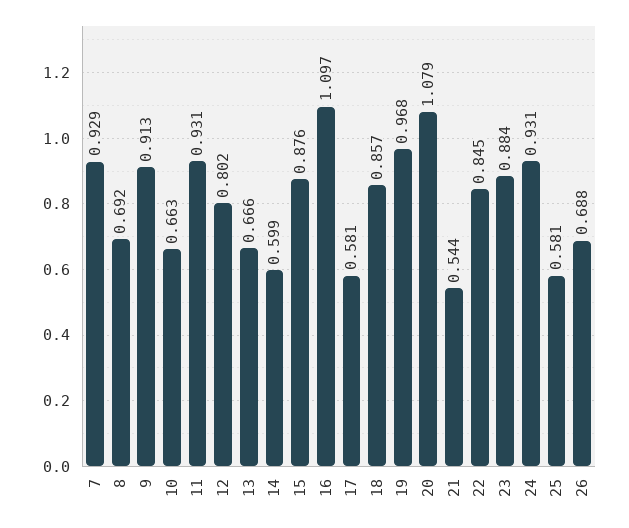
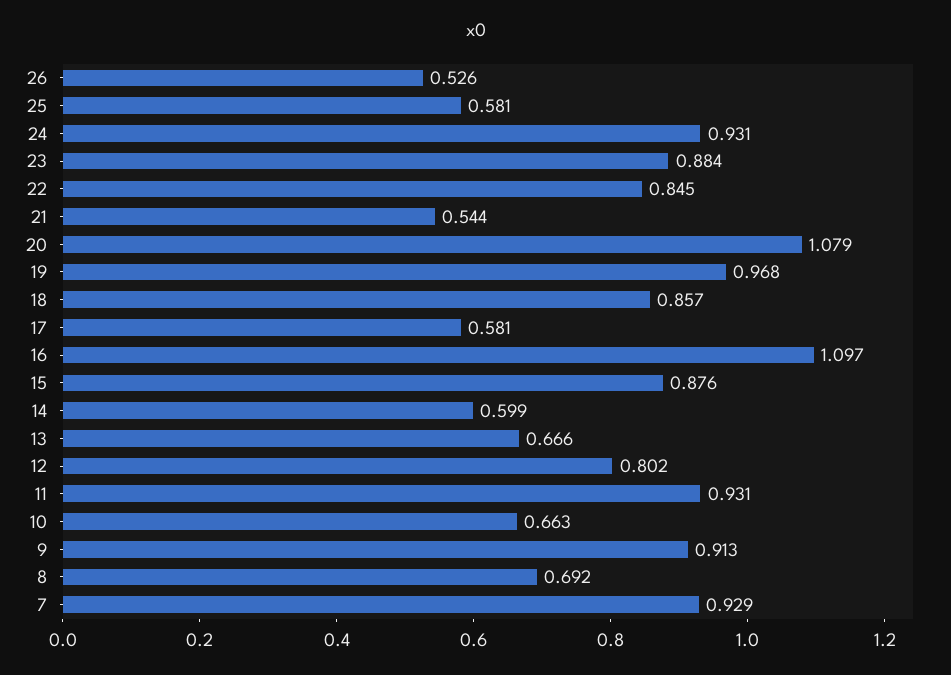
  {
    "7": 0.929,
    "8": 0.692,
    "9": 0.913,
    "10": 0.663,
    "11": 0.931,
    "12": 0.802,
    "13": 0.666,
    "14": 0.599,
    "15": 0.876,
    "16": 1.097,
    "17": 0.581,
    "18": 0.857,
    "19": 0.968,
    "20": 1.079,
    "21": 0.544,
    "22": 0.845,
    "23": 0.884,
    "24": 0.931,
    "25": 0.581,
-   "26": 0.688
+   "26": 0.526
  }

